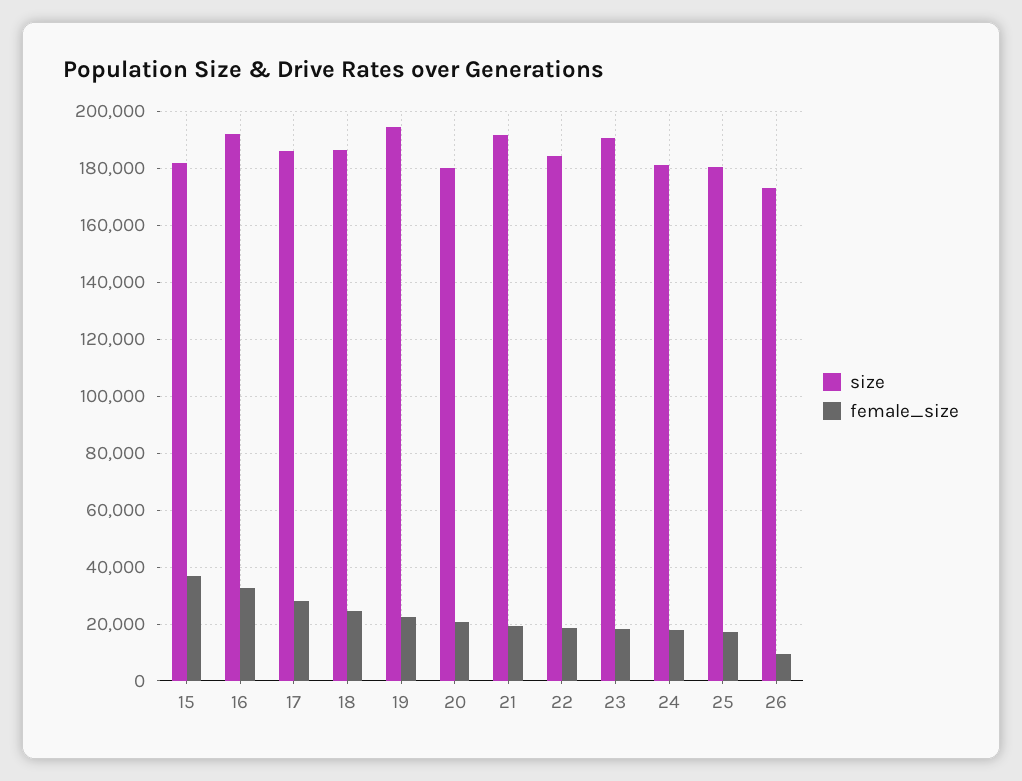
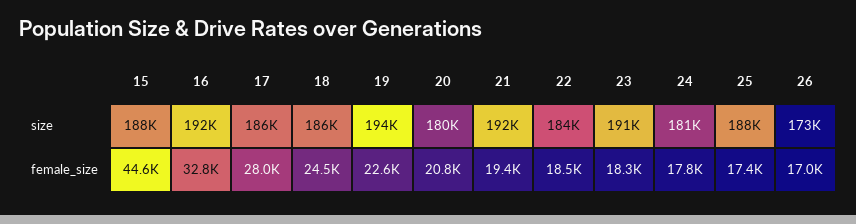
  {
    "size": {
-     "15": 182500,
+     "15": 188000,
      "16": 192000,
      "17": 186000,
      "18": 186000,
      "19": 194000,
      "20": 180000,
      "21": 192000,
      "22": 184000,
      "23": 191000,
      "24": 181000,
-     "25": 180000,
+     "25": 188000,
      "26": 173000
    },
    "female_size": {
-     "15": 37500,
+     "15": 44600,
      "16": 32800,
      "17": 28000,
      "18": 24500,
      "19": 22600,
      "20": 20800,
      "21": 19400,
      "22": 18500,
      "23": 18300,
      "24": 17800,
      "25": 17400,
-     "26": 10000
+     "26": 17000
    }
  }

